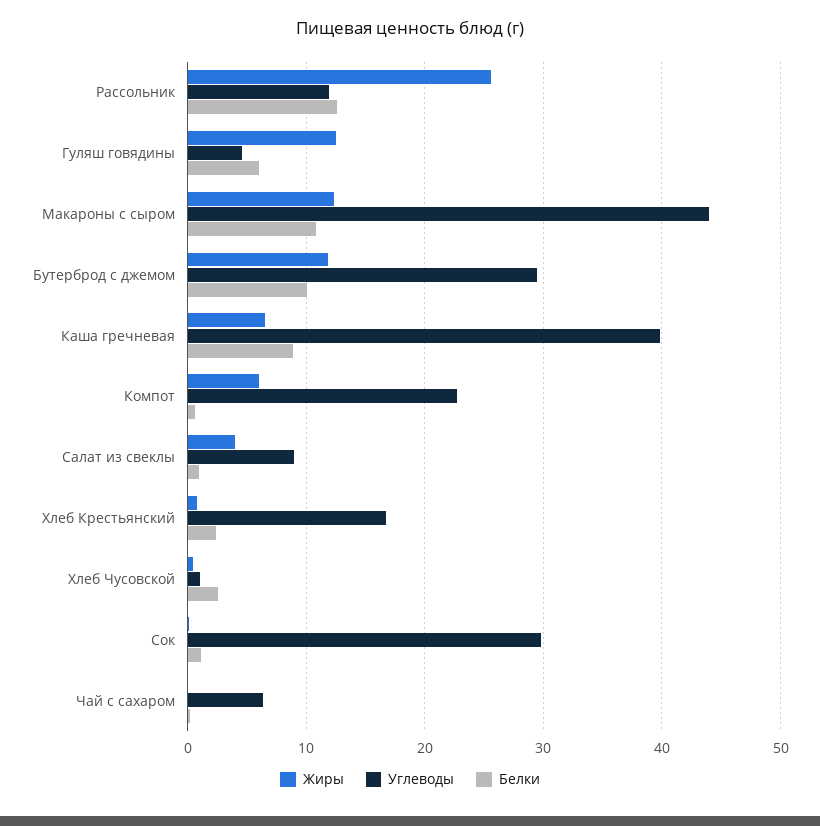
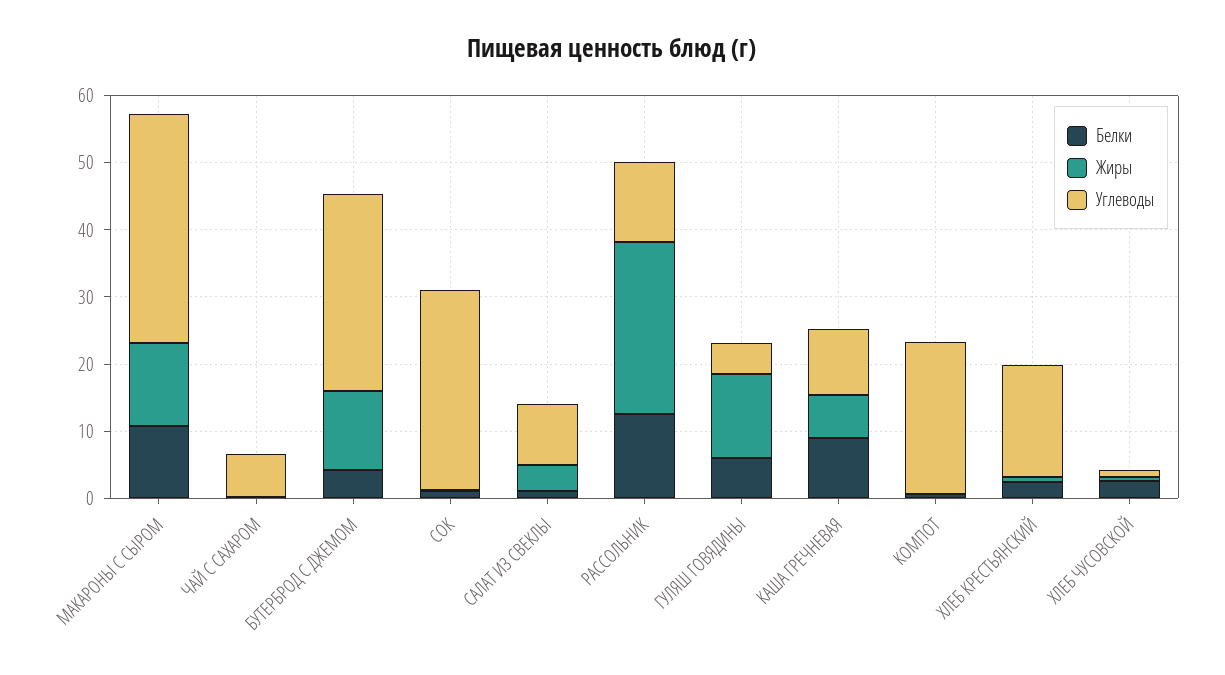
  {
    "Жиры": {
      "Рассольник": 26,
      "Гуляш говядины": 13,
      "Макароны с сыром": 12,
      "Бутерброд с джемом": 12,
      "Каша гречневая": 7,
-     "Компот": 6,
+     "Компот": 0,
      "Салат из свеклы": 4,
      "Хлеб Крестьянский": 1,
      "Хлеб Чусовской": 0,
      "Сок": 0,
      "Чай с сахаром": 0
    },
    "Углеводы": {
      "Рассольник": 12,
      "Гуляш говядины": 5,
-     "Макароны с сыром": 44,
+     "Макароны с сыром": 34,
      "Бутерброд с джемом": 29,
-     "Каша гречневая": 40,
+     "Каша гречневая": 10,
      "Компот": 23,
      "Салат из свеклы": 9,
      "Хлеб Крестьянский": 17,
      "Хлеб Чусовской": 1,
      "Сок": 30,
      "Чай с сахаром": 6
    },
    "Белки": {
      "Рассольник": 13,
      "Гуляш говядины": 6,
      "Макароны с сыром": 11,
-     "Бутерброд с джемом": 10,
+     "Бутерброд с джемом": 4,
      "Каша гречневая": 9,
      "Компот": 1,
      "Салат из свеклы": 1,
      "Хлеб Крестьянский": 2,
      "Хлеб Чусовской": 3,
      "Сок": 1,
      "Чай с сахаром": 0
    }
  }

